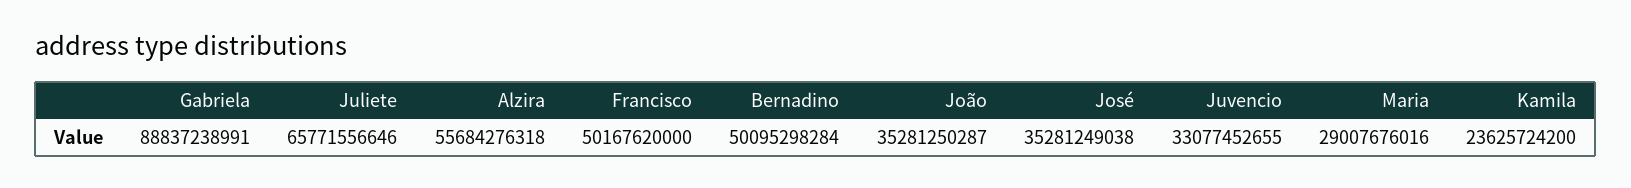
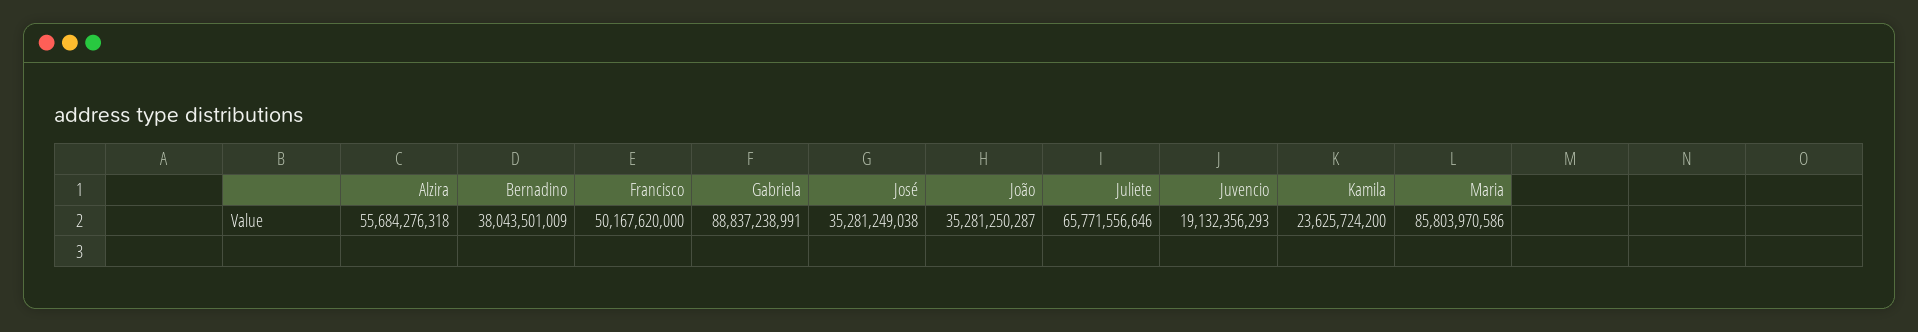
  {
    "Gabriela": 88837238991,
    "Juliete": 65771556646,
    "Alzira": 55684276318,
    "Francisco": 50167620000,
-   "Bernadino": 50095298284,
+   "Bernadino": 38043501009,
    "João": 35281250287,
    "José": 35281249038,
-   "Juvencio": 33077452655,
+   "Juvencio": 19132356293,
-   "Maria": 29007676016,
+   "Maria": 85803970586,
    "Kamila": 23625724200
  }

